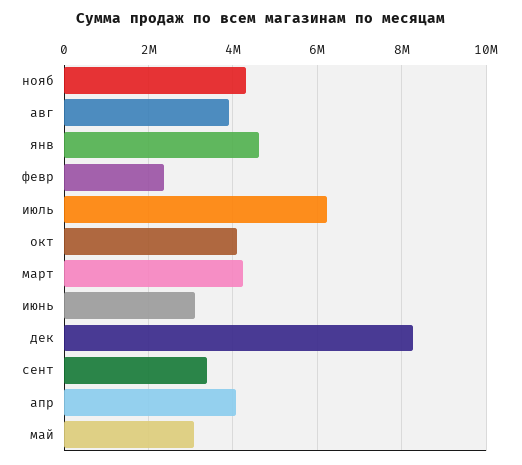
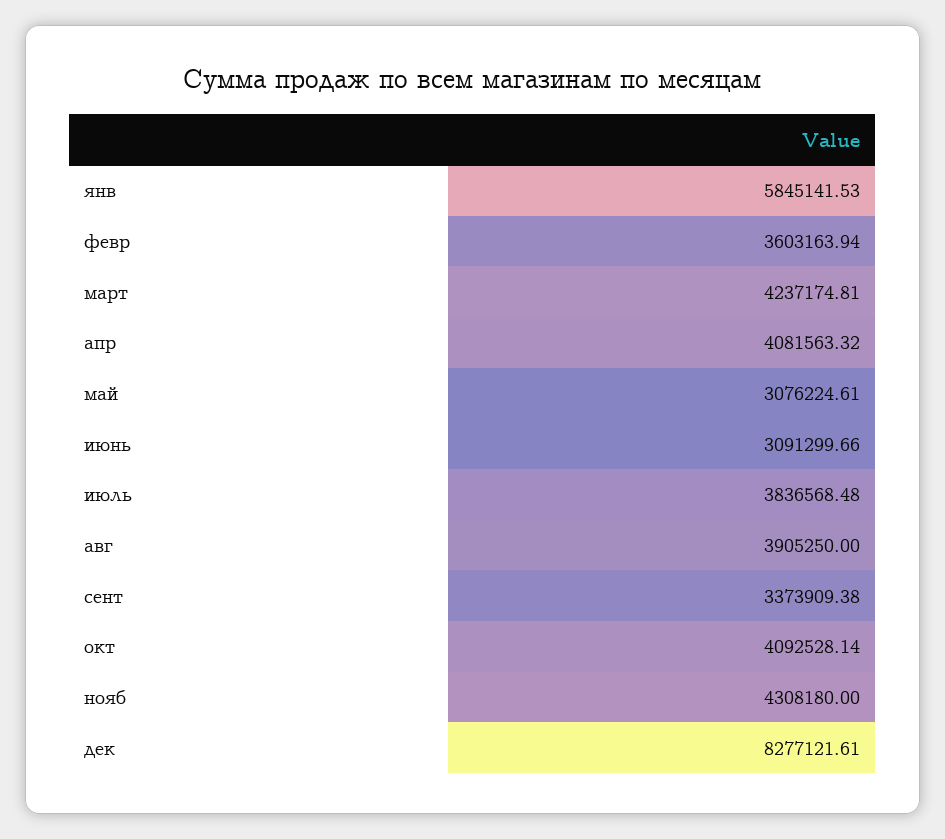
  {
    "нояб": 4308180,
    "авг": 3905250,
-   "янв": 4600000,
+   "янв": 5845141.53,
-   "февр": 2400000,
+   "февр": 3603163.94,
-   "июль": 6200000,
+   "июль": 3836568.48,
    "окт": 4092528.14,
    "март": 4237174.81,
    "июнь": 3091299.66,
    "дек": 8277121.61,
    "сент": 3373909.38,
    "апр": 4081563.32,
    "май": 3076224.61
  }

